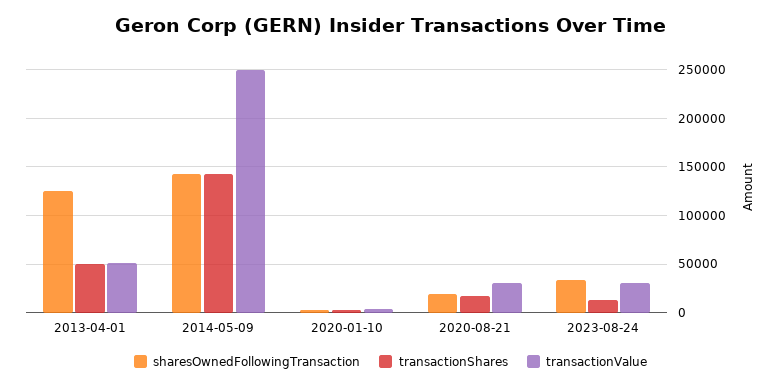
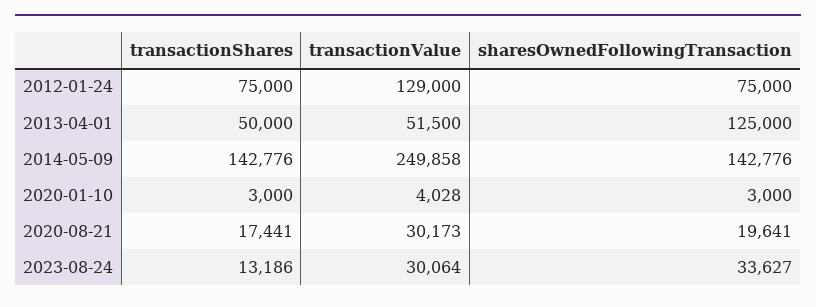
  {
    "sharesOwnedFollowingTransaction": {
      "2013-04-01": 125000,
      "2014-05-09": 142776,
      "2020-01-10": 3000,
      "2020-08-21": 19641,
-     "2023-08-24": 33627
+     "2023-08-24": 33627,
+     "2012-01-24": 75000
    },
    "transactionShares": {
      "2013-04-01": 50000,
      "2014-05-09": 142776,
      "2020-01-10": 3000,
      "2020-08-21": 17441,
-     "2023-08-24": 13186
+     "2023-08-24": 13186,
+     "2012-01-24": 75000
    },
    "transactionValue": {
      "2013-04-01": 51500,
      "2014-05-09": 249858,
      "2020-01-10": 4028,
      "2020-08-21": 30173,
-     "2023-08-24": 30064
+     "2023-08-24": 30064,
+     "2012-01-24": 129000
    }
  }

